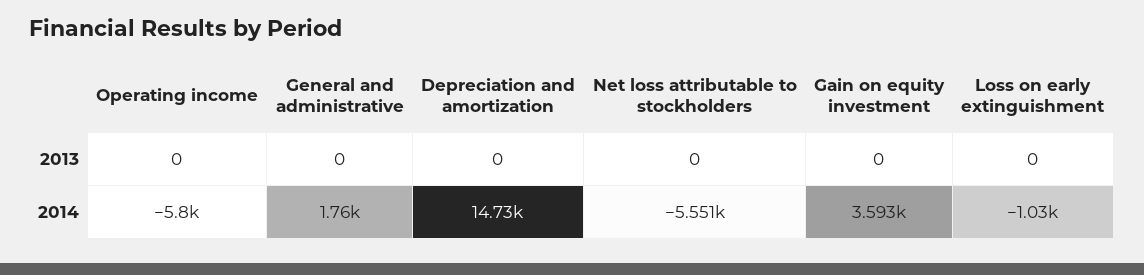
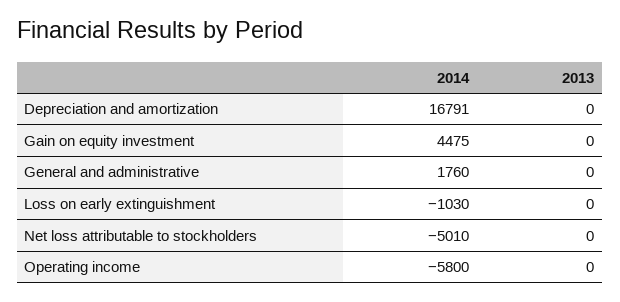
  {
    "Operating income": {
      "2013": 0,
      "2014": -5800
    },
    "General and administrative": {
      "2013": 0,
      "2014": 1760
    },
    "Depreciation and amortization": {
      "2013": 0,
-     "2014": 14730
+     "2014": 16791
    },
    "Net loss attributable to stockholders": {
      "2013": 0,
-     "2014": -5551
+     "2014": -5010
    },
    "Gain on equity investment": {
      "2013": 0,
-     "2014": 3593
+     "2014": 4475
    },
    "Loss on early extinguishment": {
      "2013": 0,
      "2014": -1030
    }
  }

